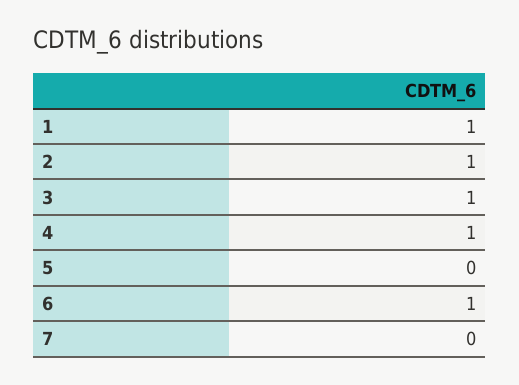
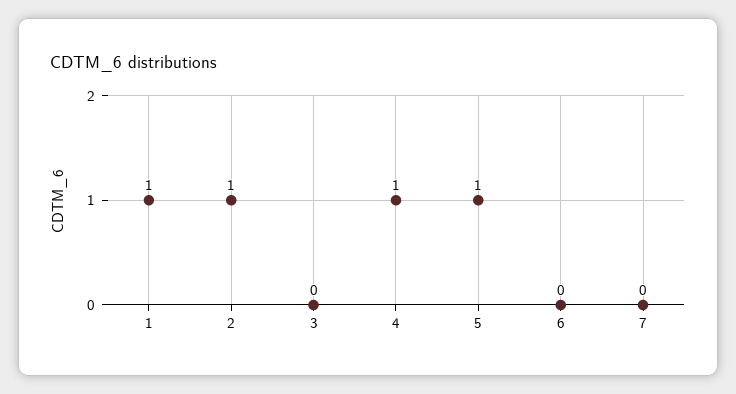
  {
    "1": 1,
    "2": 1,
-   "3": 1,
+   "3": 0,
    "4": 1,
-   "5": 0,
+   "5": 1,
-   "6": 1,
+   "6": 0,
    "7": 0
  }

